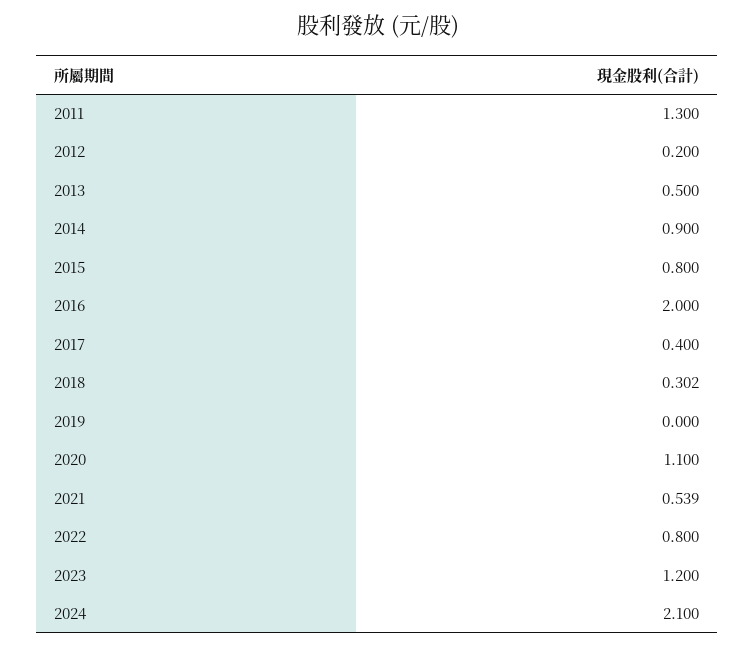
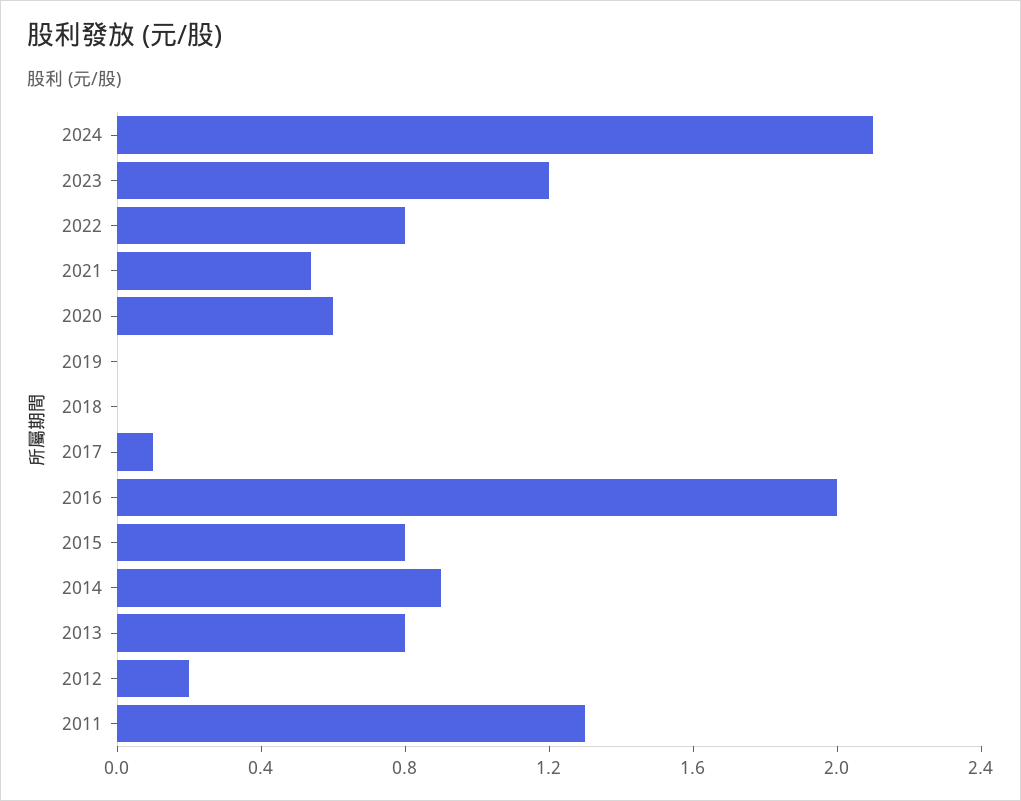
  {
    "2011": 1.3,
    "2012": 0.2,
-   "2013": 0.5,
+   "2013": 0.8,
    "2014": 0.9,
    "2015": 0.8,
    "2016": 2,
-   "2017": 0.4,
+   "2017": 0.1,
-   "2018": 0.302,
+   "2018": 0,
    "2019": 0,
-   "2020": 1.1,
+   "2020": 0.6,
    "2021": 0.539,
    "2022": 0.8,
    "2023": 1.2,
    "2024": 2.1
  }

